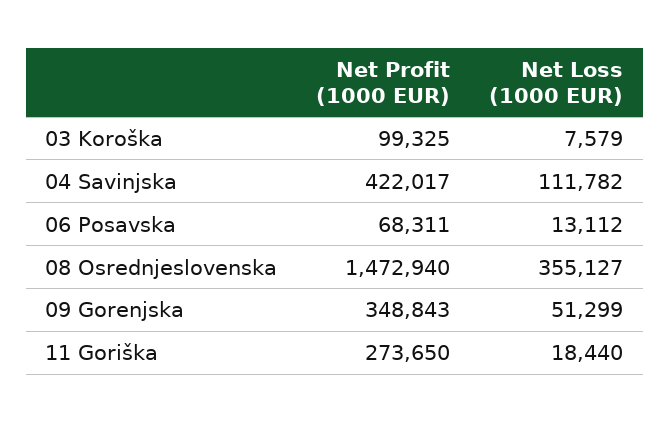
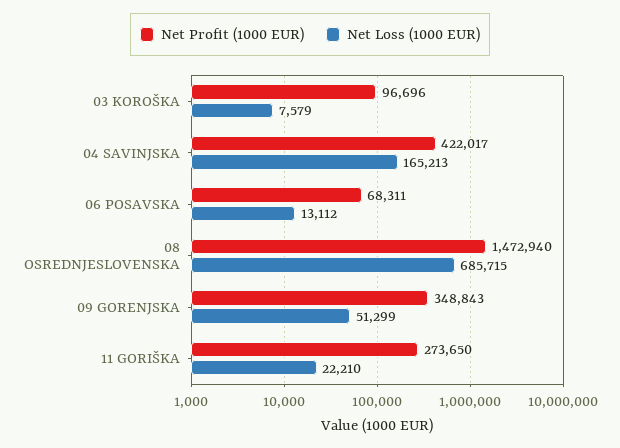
  {
    "Net Profit (1000 EUR)": {
-     "03 Koroška": 99325,
+     "03 Koroška": 96696,
      "04 Savinjska": 422017,
      "06 Posavska": 68311,
      "08 Osrednjeslovenska": 1472940,
      "09 Gorenjska": 348843,
      "11 Goriška": 273650
    },
    "Net Loss (1000 EUR)": {
      "03 Koroška": 7579,
-     "04 Savinjska": 111782,
+     "04 Savinjska": 165213,
      "06 Posavska": 13112,
-     "08 Osrednjeslovenska": 355127,
+     "08 Osrednjeslovenska": 685715,
      "09 Gorenjska": 51299,
-     "11 Goriška": 18440
+     "11 Goriška": 22210
    }
  }

